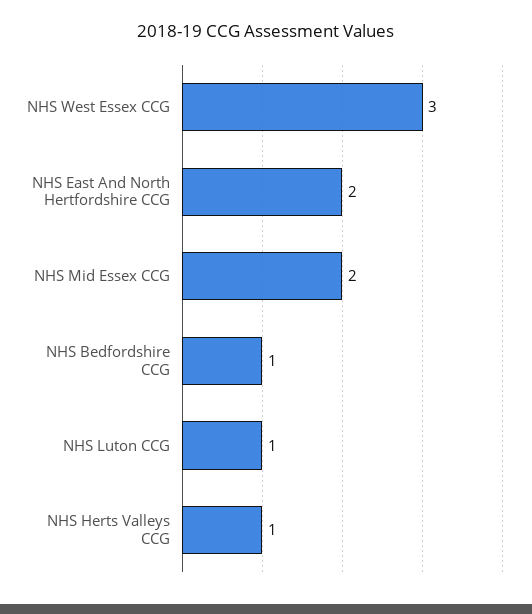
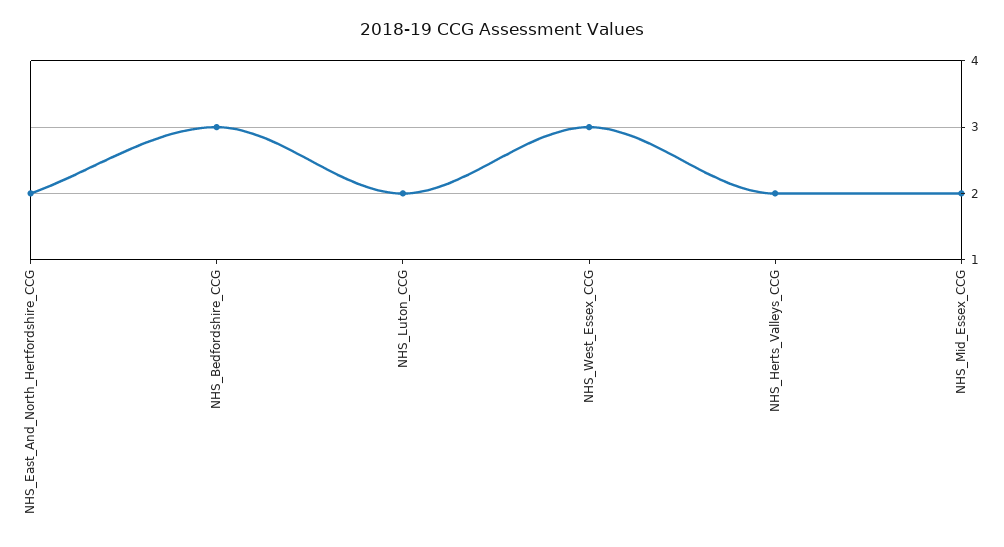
  {
    "NHS West Essex CCG": 3,
    "NHS East And North Hertfordshire CCG": 2,
    "NHS Mid Essex CCG": 2,
-   "NHS Bedfordshire CCG": 1,
+   "NHS Bedfordshire CCG": 3,
-   "NHS Luton CCG": 1,
+   "NHS Luton CCG": 2,
-   "NHS Herts Valleys CCG": 1
+   "NHS Herts Valleys CCG": 2
  }

